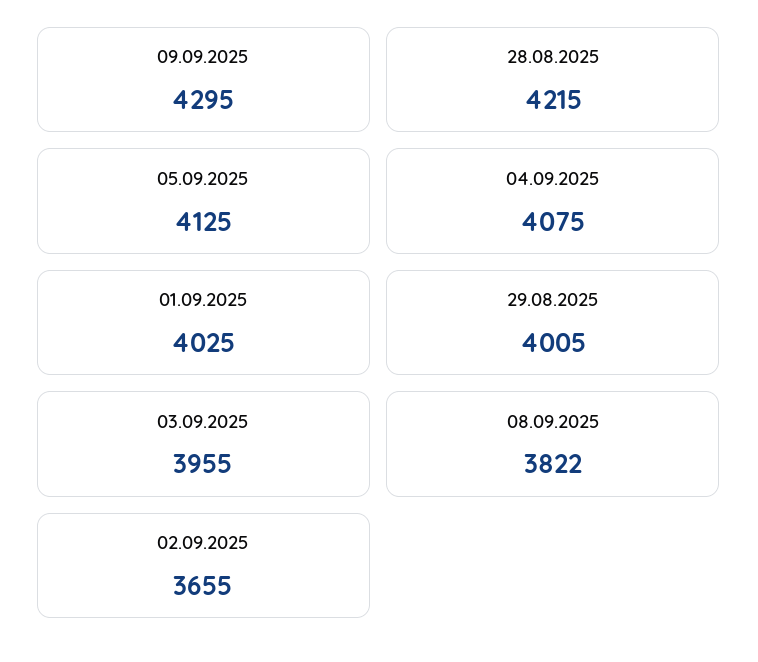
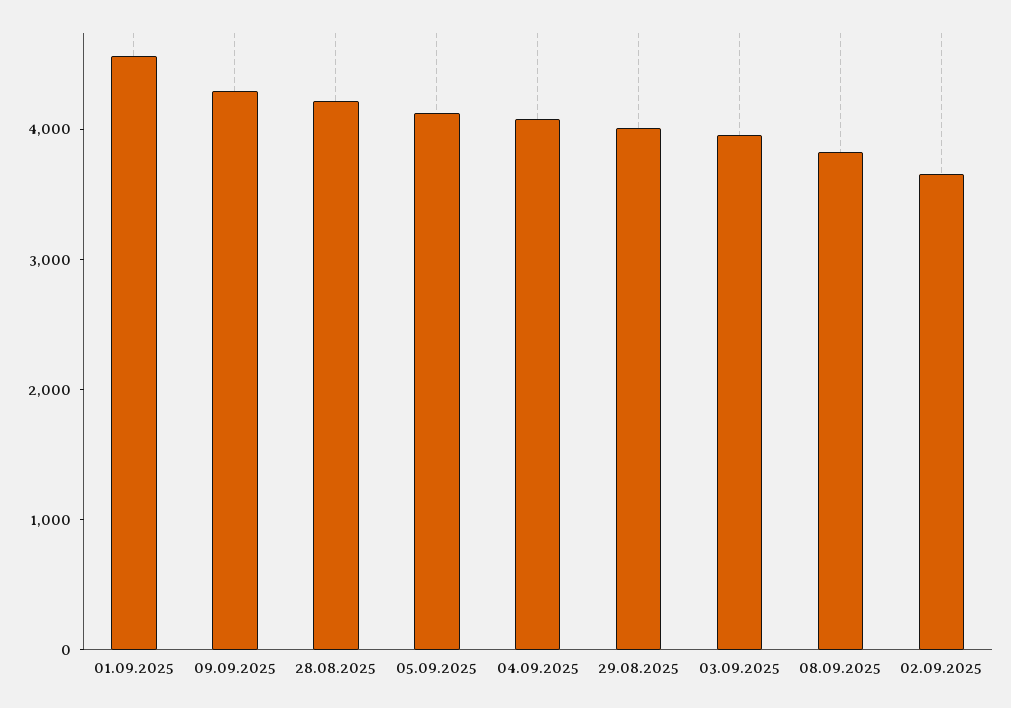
  {
    "09.09.2025": 4295,
    "28.08.2025": 4215,
    "05.09.2025": 4125,
    "04.09.2025": 4075,
-   "01.09.2025": 4025,
+   "01.09.2025": 4600,
    "29.08.2025": 4005,
    "03.09.2025": 3955,
    "08.09.2025": 3822,
    "02.09.2025": 3655
  }

